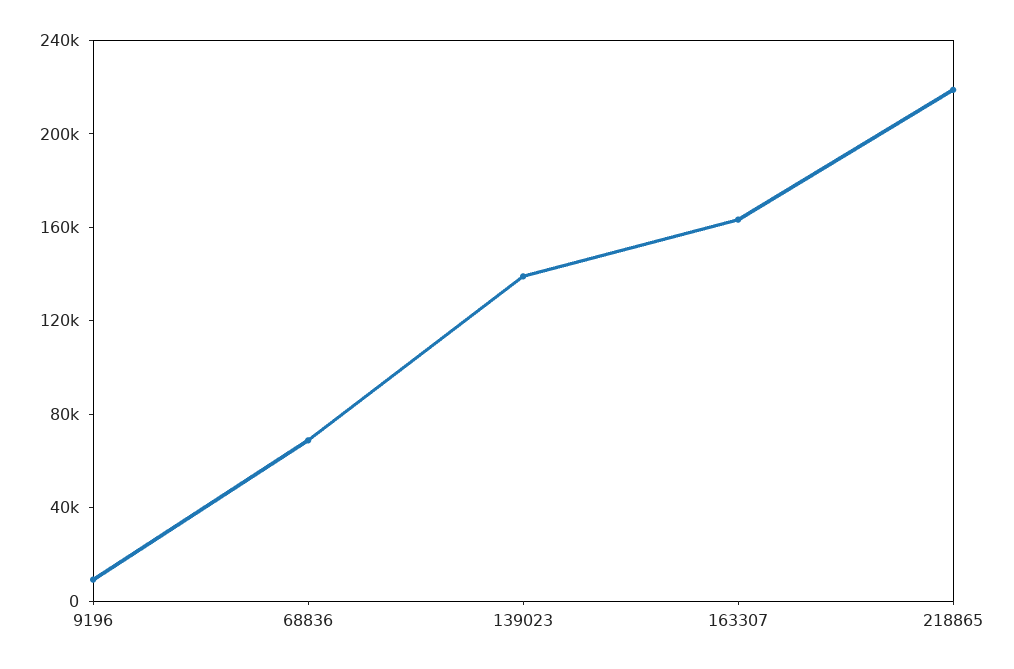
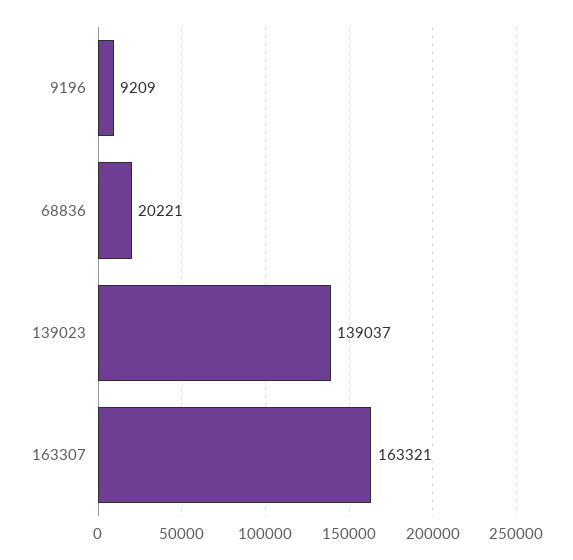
  {
    "9196": 9209,
-   "68836": 70000,
+   "68836": 20221,
    "139023": 139037,
-   "163307": 163321,
+   "163307": 163321
-   "218865": 220000
  }

